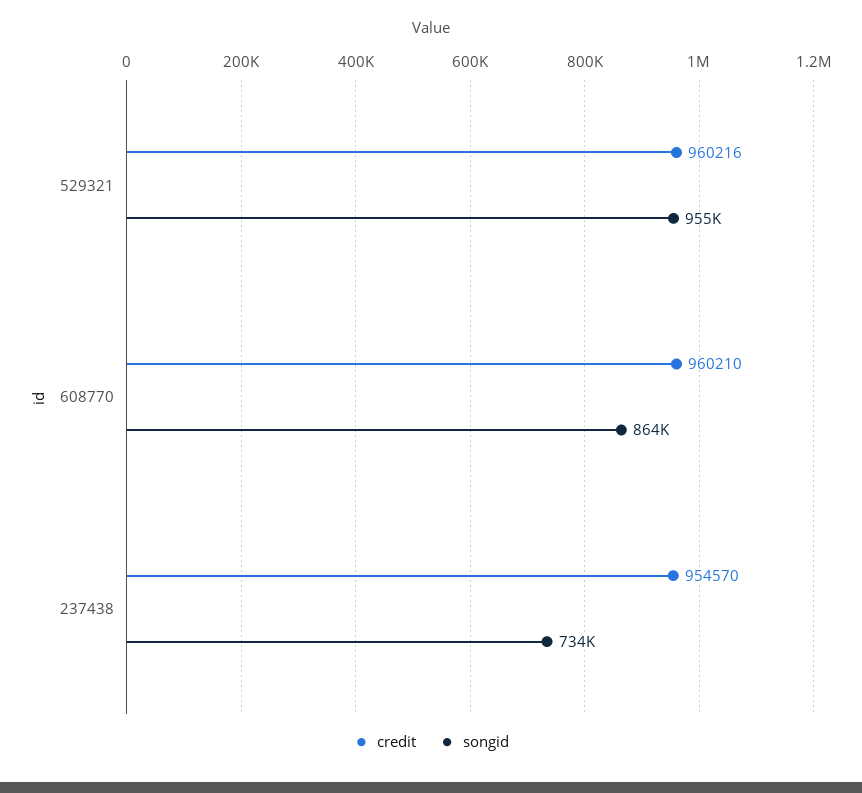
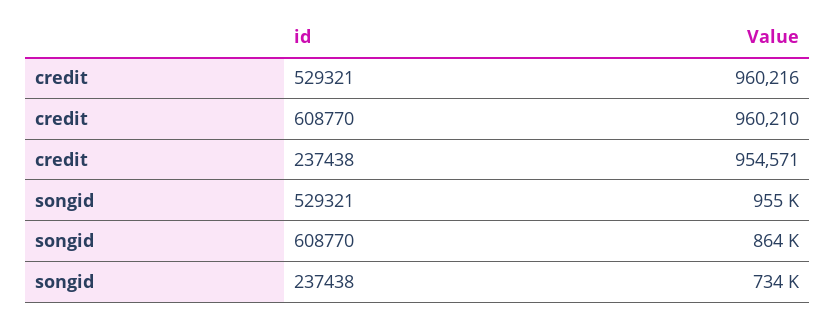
  {
    "credit": {
      "529321": 960216,
      "608770": 960210,
-     "237438": 954570
+     "237438": 954571
    },
    "songid": {
      "529321": 955000,
      "608770": 864000,
      "237438": 734000
    }
  }

